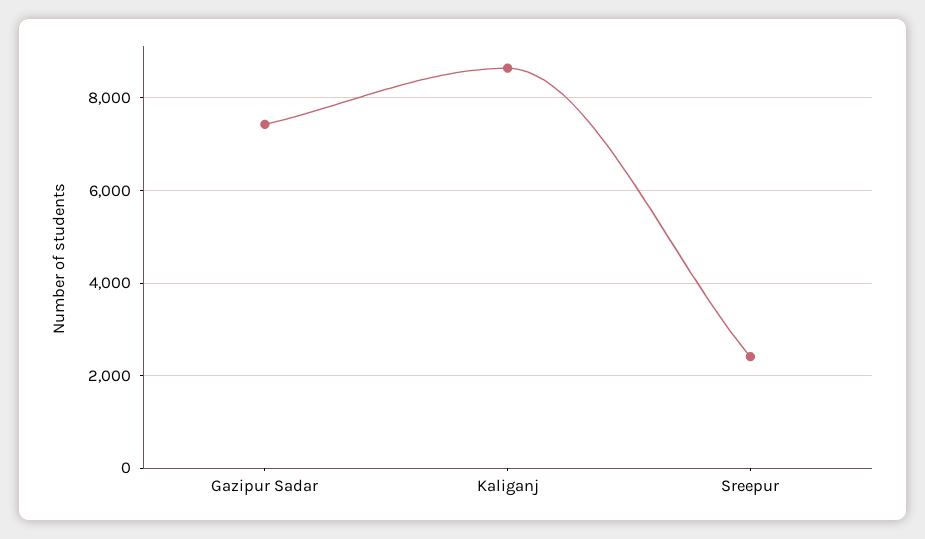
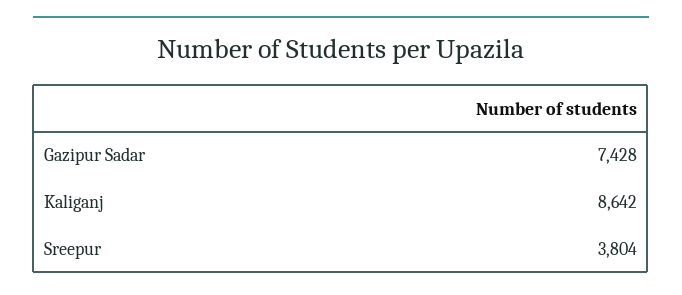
  {
    "Gazipur Sadar": 7428,
    "Kaliganj": 8642,
-   "Sreepur": 2400
+   "Sreepur": 3804
  }

